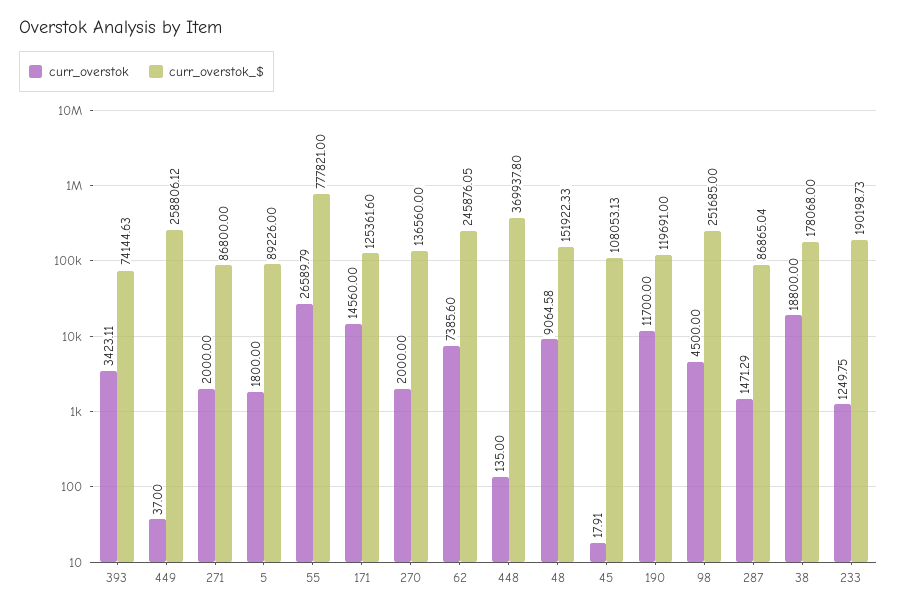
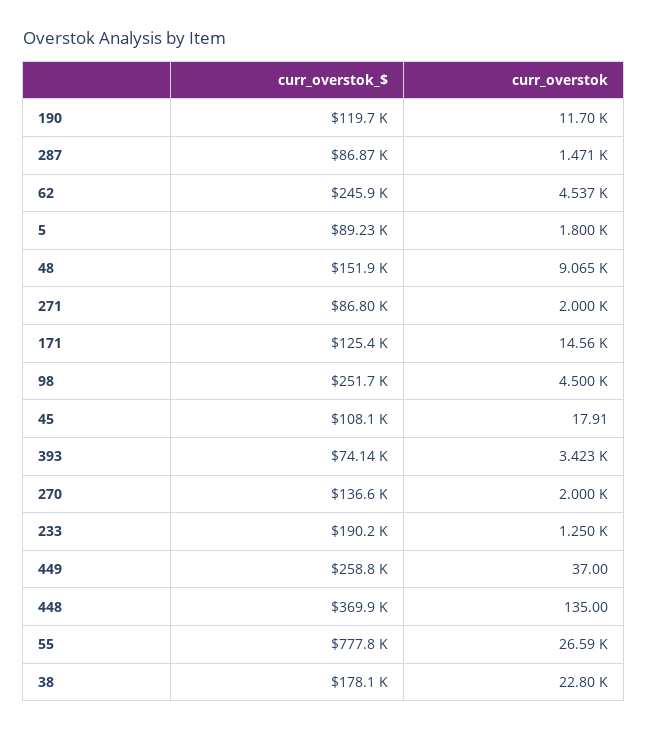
  {
    "curr_overstok": {
      "393": 3423.11,
      "449": 37,
      "271": 2000,
      "5": 1800,
      "55": 26589.79,
      "171": 14560,
      "270": 2000,
-     "62": 7385.6,
+     "62": 4537,
      "448": 135,
      "48": 9064.58,
      "45": 17.91,
      "190": 11700,
      "98": 4500,
      "287": 1471.29,
-     "38": 18800,
+     "38": 22800,
      "233": 1249.75
    },
    "curr_overstok_$": {
      "393": 74144.63,
      "449": 258806.12,
      "271": 86800,
      "5": 89226,
      "55": 777821,
      "171": 125361.6,
      "270": 136560,
      "62": 245876.05,
      "448": 369937.8,
      "48": 151922.33,
      "45": 108053.13,
      "190": 119691,
      "98": 251685,
      "287": 86865.04,
      "38": 178068,
      "233": 190198.73
    }
  }

